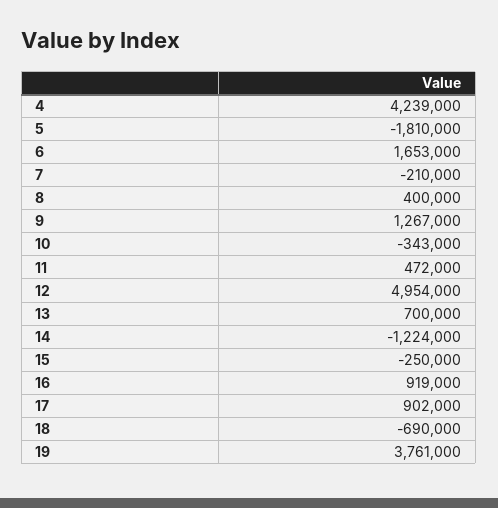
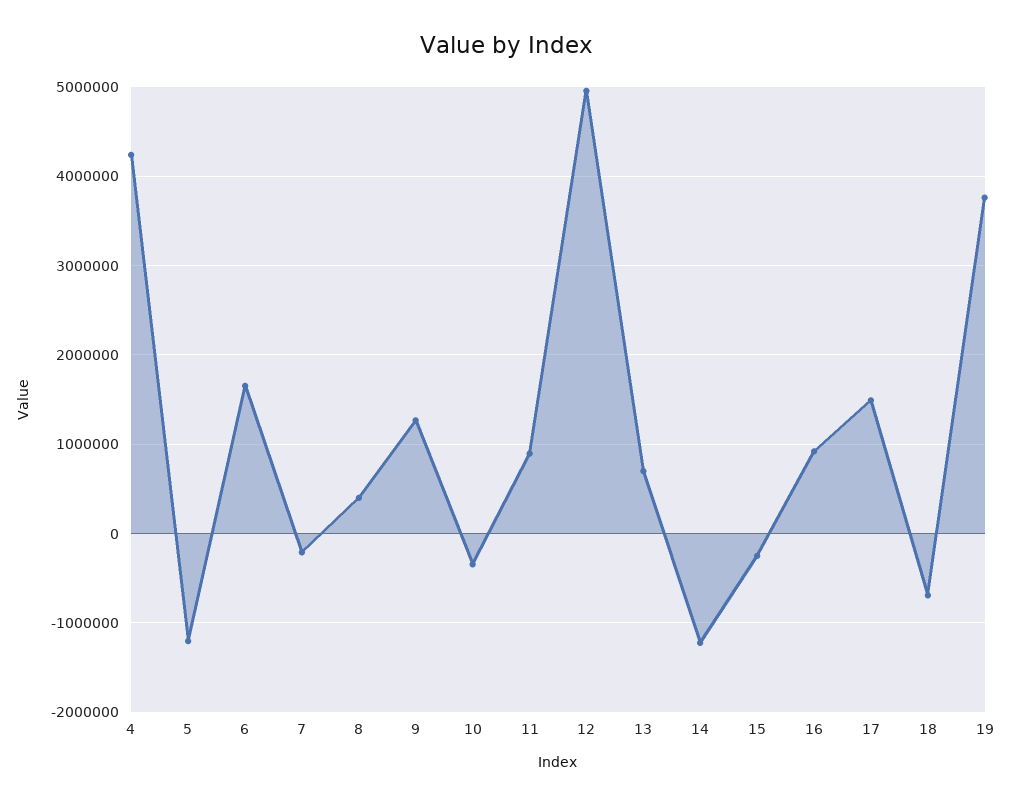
  {
    "4": 4239000,
-   "5": -1810000,
+   "5": -1200000,
    "6": 1653000,
    "7": -210000,
    "8": 400000,
    "9": 1267000,
    "10": -343000,
-   "11": 472000,
+   "11": 900000,
    "12": 4954000,
    "13": 700000,
    "14": -1224000,
    "15": -250000,
    "16": 919000,
-   "17": 902000,
+   "17": 1500000,
    "18": -690000,
    "19": 3761000
  }

